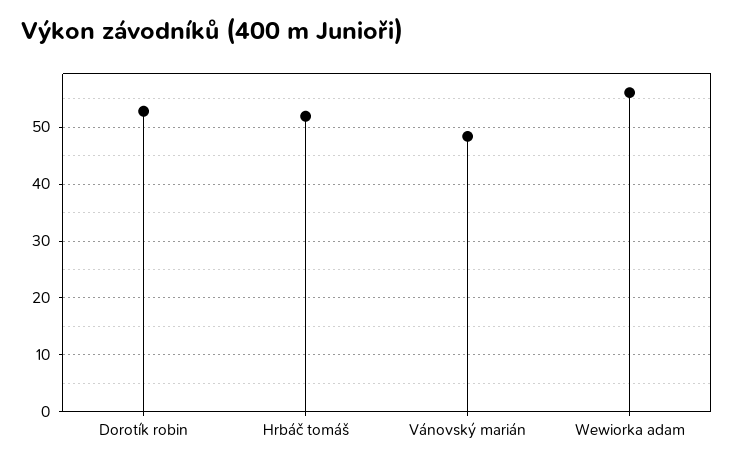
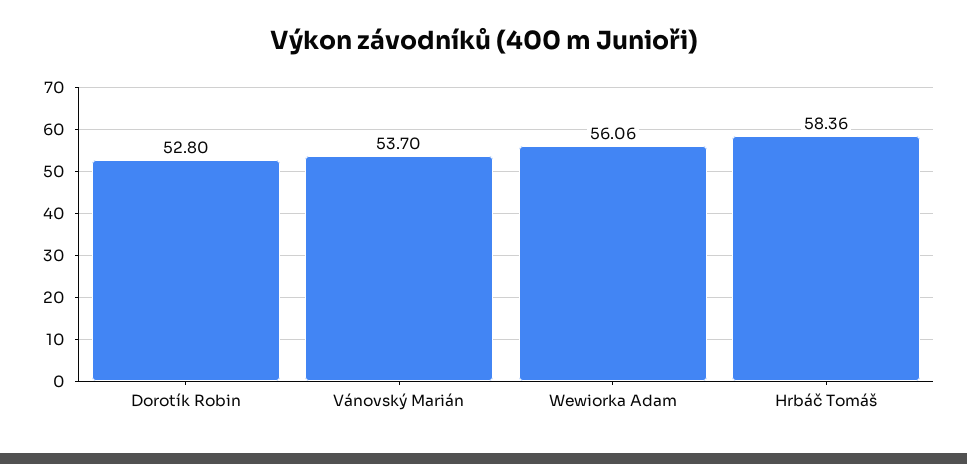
  {
    "Dorotík robin": 52.8,
-   "Hrbáč tomáš": 52,
+   "Hrbáč tomáš": 58.36,
-   "Vánovský marián": 48,
+   "Vánovský marián": 53.7,
    "Wewiorka adam": 56.06
  }

